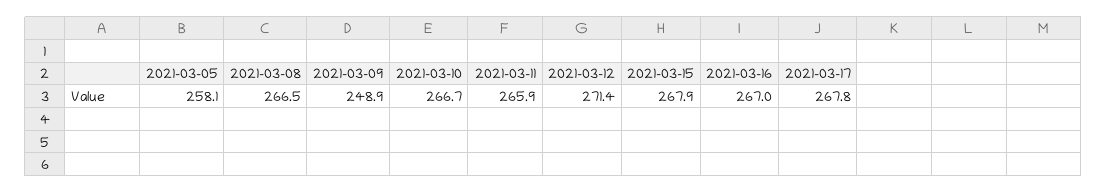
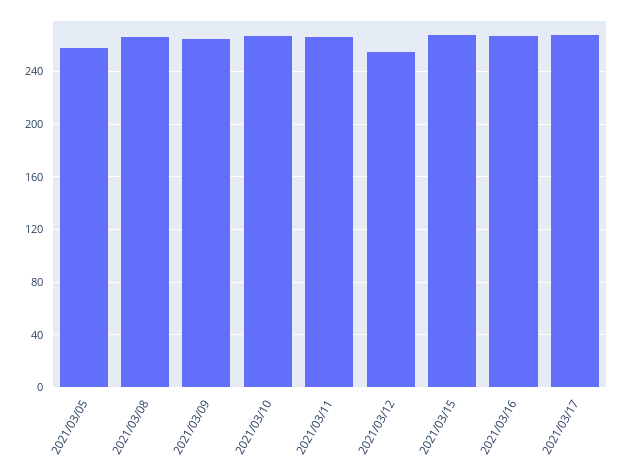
  {
    "2021-03-05": 258.1,
    "2021-03-08": 266.5,
-   "2021-03-09": 248.9,
+   "2021-03-09": 265,
    "2021-03-10": 266.7,
    "2021-03-11": 265.9,
-   "2021-03-12": 271.4,
+   "2021-03-12": 255,
    "2021-03-15": 267.9,
    "2021-03-16": 267,
    "2021-03-17": 267.8
  }

